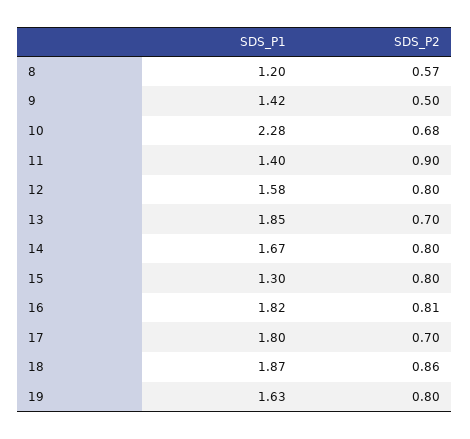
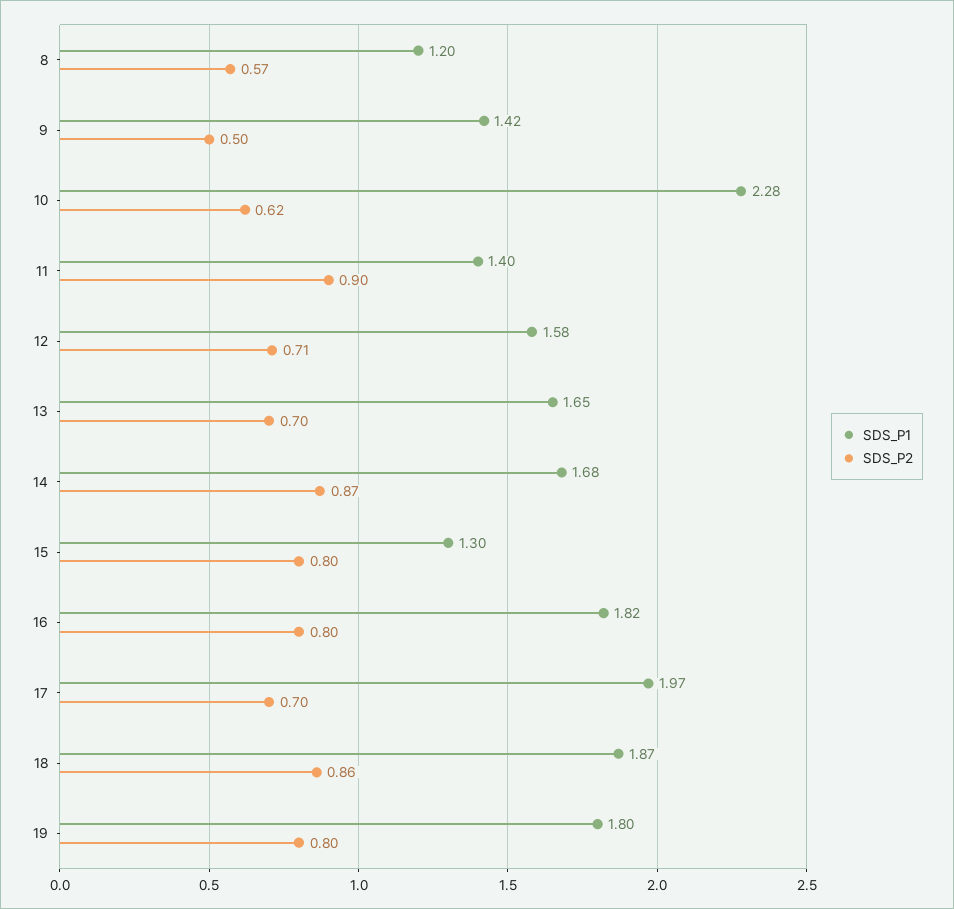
  {
    "SDS_P1": {
      "8": 1.2,
      "9": 1.42,
      "10": 2.28,
      "11": 1.4,
      "12": 1.58,
-     "13": 1.85,
+     "13": 1.65,
-     "14": 1.67,
+     "14": 1.68,
      "15": 1.3,
      "16": 1.82,
-     "17": 1.8,
+     "17": 1.97,
      "18": 1.87,
-     "19": 1.63
+     "19": 1.8
    },
    "SDS_P2": {
      "8": 0.57,
      "9": 0.5,
-     "10": 0.68,
+     "10": 0.62,
      "11": 0.9,
-     "12": 0.8,
+     "12": 0.71,
      "13": 0.7,
-     "14": 0.8,
+     "14": 0.87,
      "15": 0.8,
-     "16": 0.81,
+     "16": 0.8,
      "17": 0.7,
      "18": 0.86,
      "19": 0.8
    }
  }

